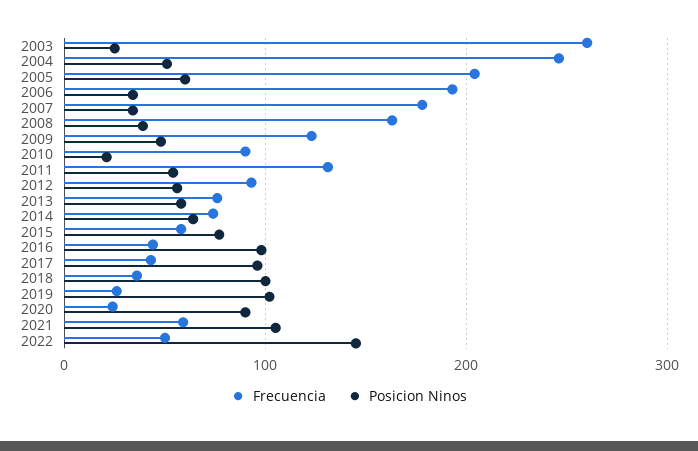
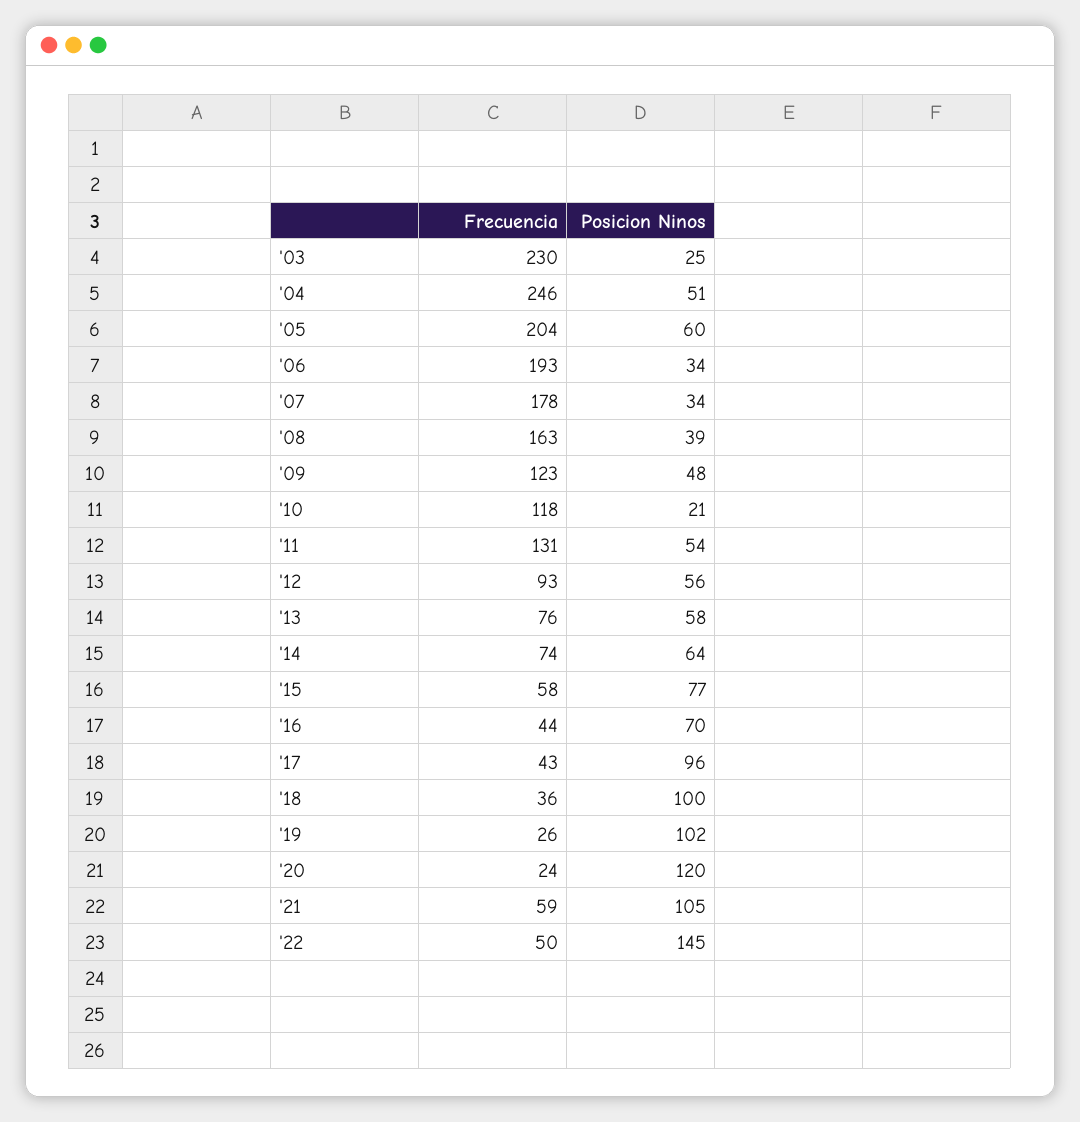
  {
    "Frecuencia": {
-     "2003": 260,
+     "2003": 230,
      "2004": 246,
      "2005": 204,
      "2006": 193,
      "2007": 178,
      "2008": 163,
      "2009": 123,
-     "2010": 90,
+     "2010": 118,
      "2011": 131,
      "2012": 93,
      "2013": 76,
      "2014": 74,
      "2015": 58,
      "2016": 44,
      "2017": 43,
      "2018": 36,
      "2019": 26,
      "2020": 24,
      "2021": 59,
      "2022": 50
    },
    "Posicion Ninos": {
      "2003": 25,
      "2004": 51,
      "2005": 60,
      "2006": 34,
      "2007": 34,
      "2008": 39,
      "2009": 48,
      "2010": 21,
      "2011": 54,
      "2012": 56,
      "2013": 58,
      "2014": 64,
      "2015": 77,
-     "2016": 100,
+     "2016": 70,
      "2017": 96,
      "2018": 100,
      "2019": 102,
-     "2020": 90,
+     "2020": 120,
      "2021": 105,
      "2022": 145
    }
  }

